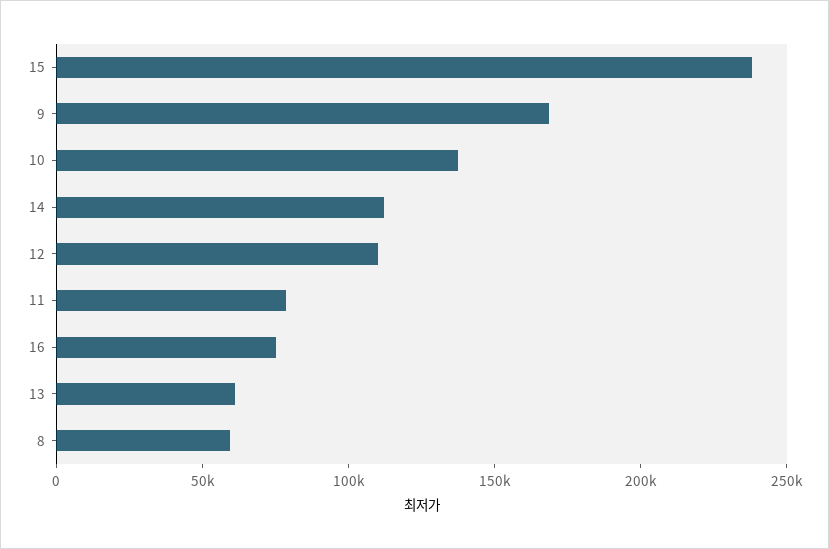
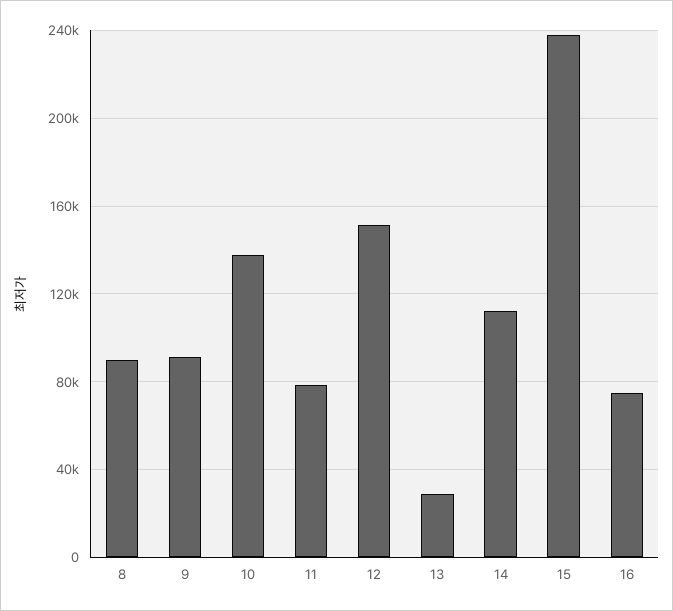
  {
    "15": 240000,
-   "9": 170000,
+   "9": 90000,
    "10": 140000,
    "14": 110000,
-   "12": 110000,
+   "12": 150000,
    "11": 80000,
    "16": 75000,
-   "13": 60000,
+   "13": 30000,
-   "8": 60000
+   "8": 90000
  }

